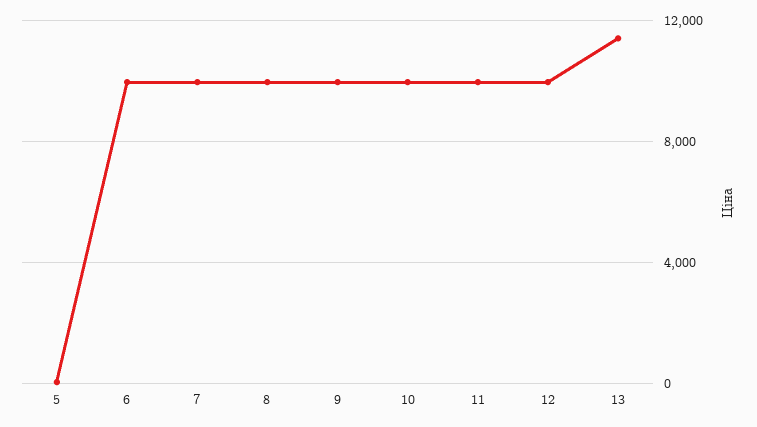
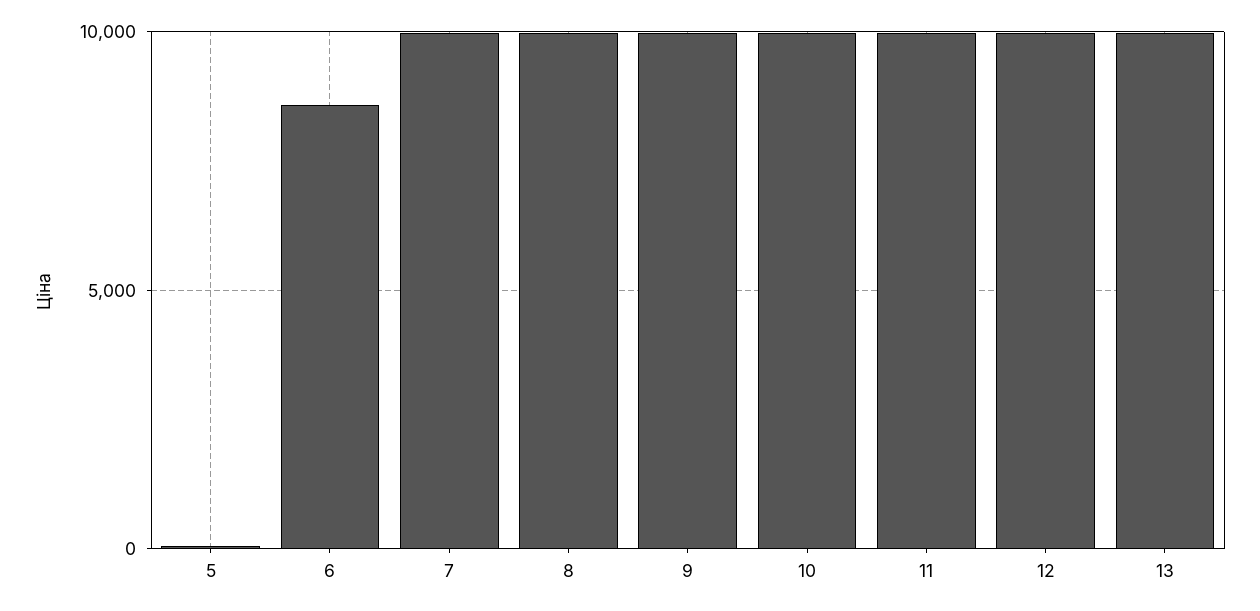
  {
    "5": 0,
-   "6": 10000,
+   "6": 8500,
    "7": 10000,
    "8": 10000,
    "9": 10000,
    "10": 10000,
    "11": 10000,
    "12": 10000,
-   "13": 11500
+   "13": 10000
  }

